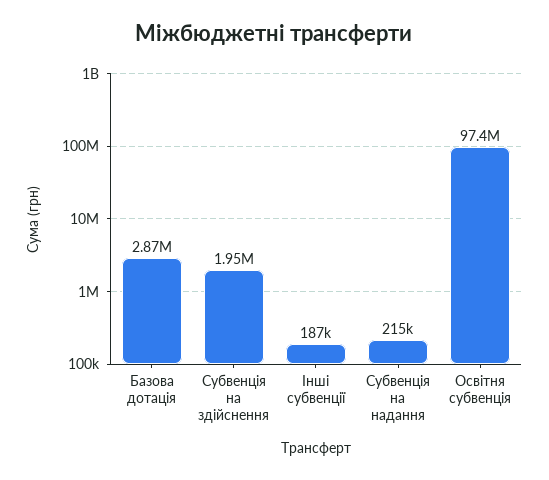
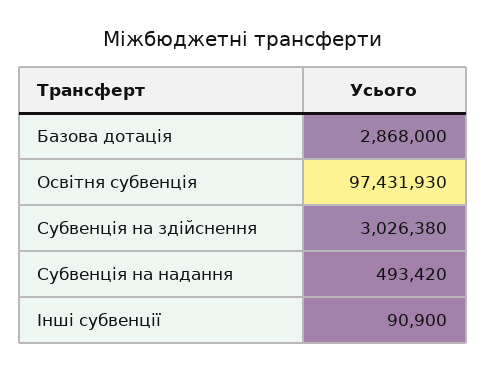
  {
    "Базова дотація": 2868000,
-   "Субвенція на здійснення": 1950000,
+   "Субвенція на здійснення": 3026380,
-   "Інші субвенції": 187000,
+   "Інші субвенції": 90900,
-   "Субвенція на надання": 215000,
+   "Субвенція на надання": 493420,
    "Освітня субвенція": 97431930
  }

